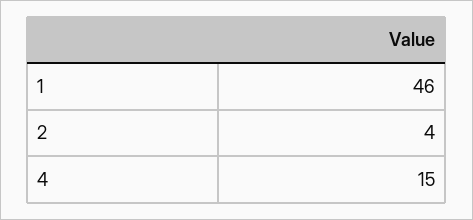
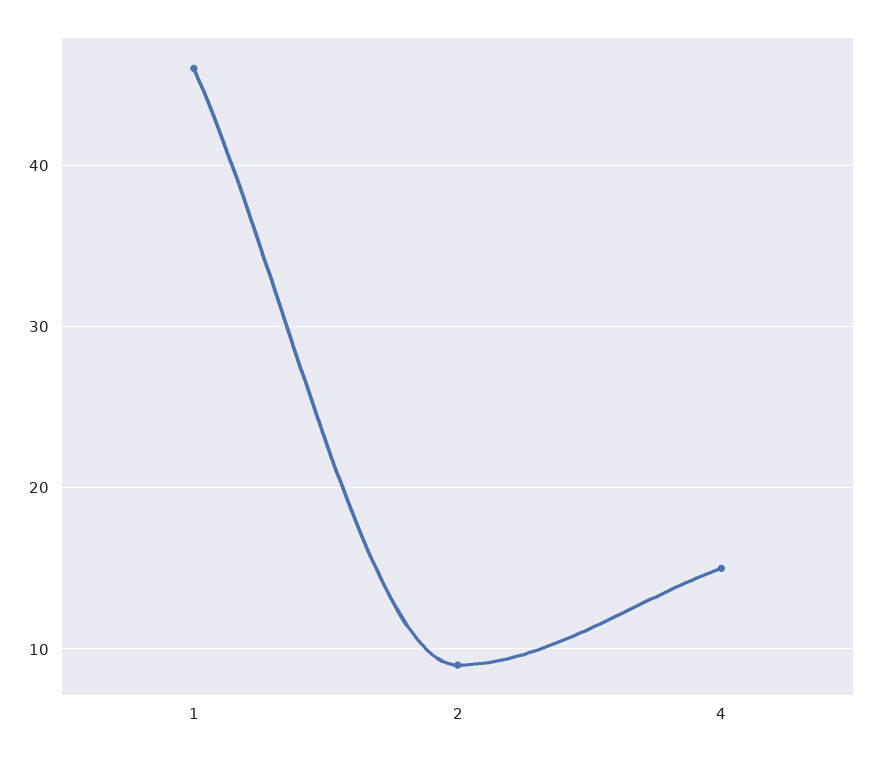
  {
    "1": 46,
-   "2": 4,
+   "2": 9,
    "4": 15
  }

